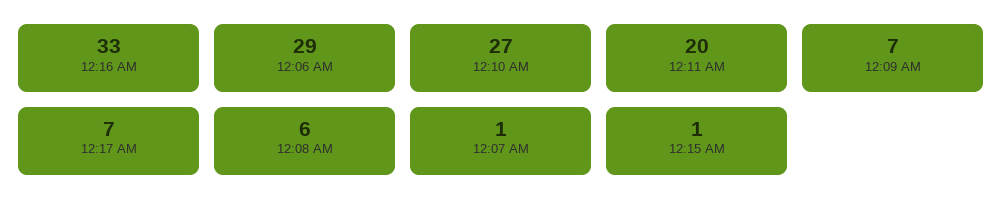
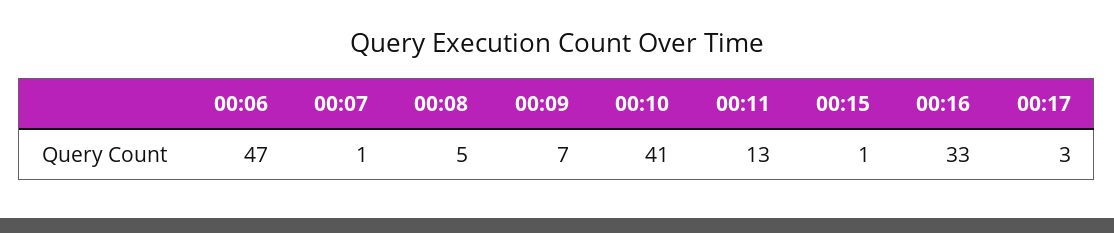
  {
    "12:16 AM": 33,
-   "12:06 AM": 29,
+   "12:06 AM": 47,
-   "12:10 AM": 27,
+   "12:10 AM": 41,
-   "12:11 AM": 20,
+   "12:11 AM": 13,
    "12:09 AM": 7,
-   "12:17 AM": 7,
+   "12:17 AM": 3,
-   "12:08 AM": 6,
+   "12:08 AM": 5,
    "12:07 AM": 1,
    "12:15 AM": 1
  }

